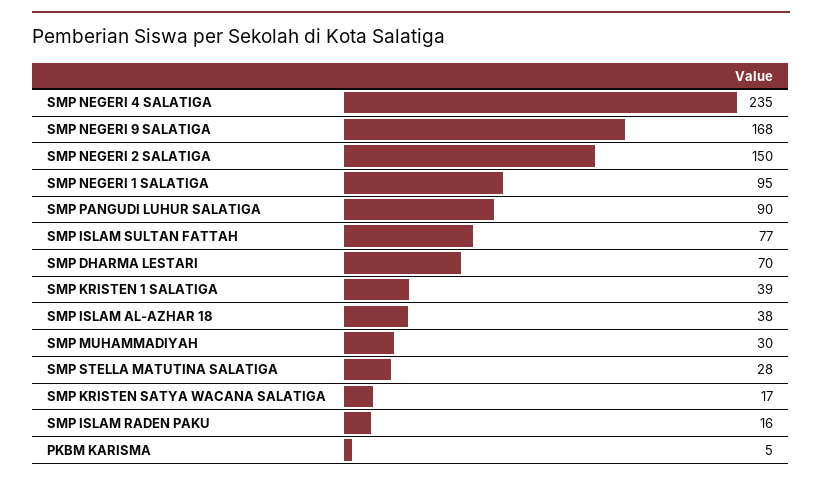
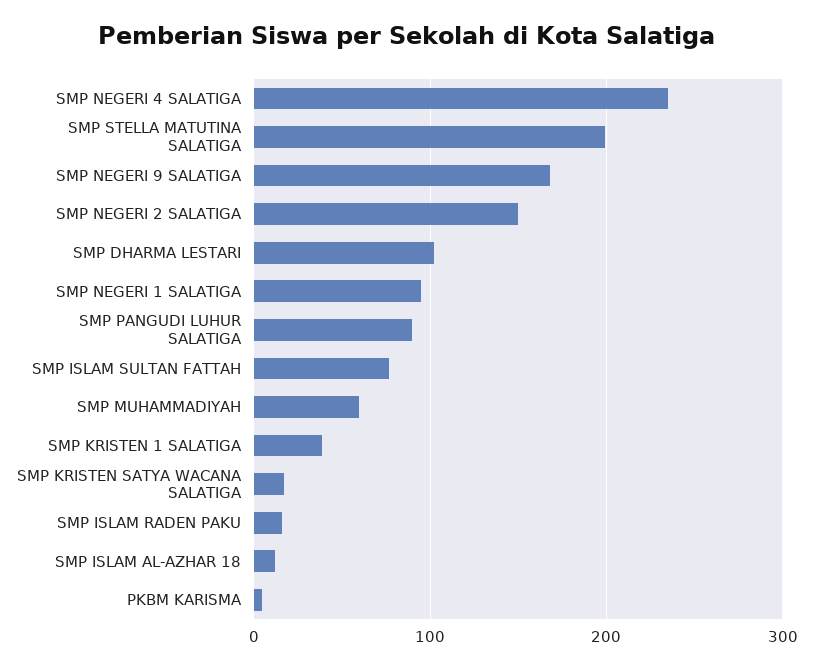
  {
    "SMP NEGERI 4 SALATIGA": 235,
    "SMP NEGERI 9 SALATIGA": 168,
    "SMP NEGERI 2 SALATIGA": 150,
    "SMP NEGERI 1 SALATIGA": 95,
    "SMP PANGUDI LUHUR SALATIGA": 90,
    "SMP ISLAM SULTAN FATTAH": 77,
-   "SMP DHARMA LESTARI": 70,
+   "SMP DHARMA LESTARI": 100,
    "SMP KRISTEN 1 SALATIGA": 39,
-   "SMP ISLAM AL-AZHAR 18": 38,
+   "SMP ISLAM AL-AZHAR 18": 10,
-   "SMP MUHAMMADIYAH": 30,
+   "SMP MUHAMMADIYAH": 60,
-   "SMP STELLA MATUTINA SALATIGA": 28,
+   "SMP STELLA MATUTINA SALATIGA": 200,
    "SMP KRISTEN SATYA WACANA SALATIGA": 17,
    "SMP ISLAM RADEN PAKU": 16,
    "PKBM KARISMA": 5
  }

